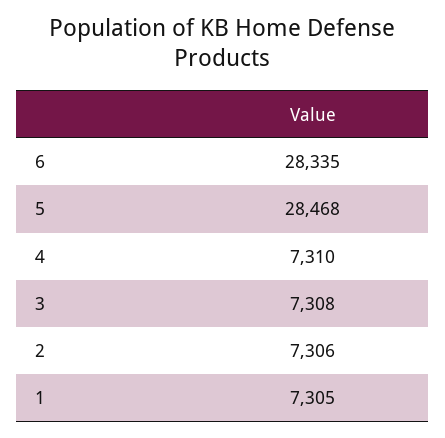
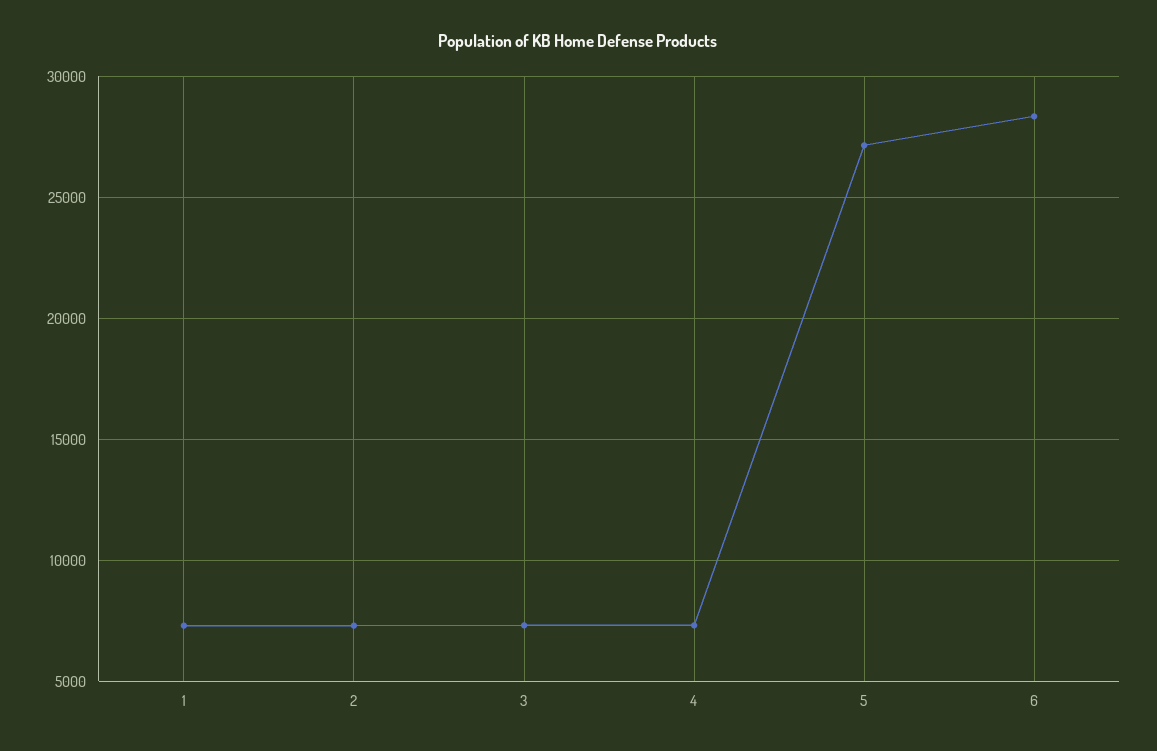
  {
    "6": 28335,
-   "5": 28468,
+   "5": 27000,
    "4": 7310,
    "3": 7308,
    "2": 7306,
    "1": 7305
  }

